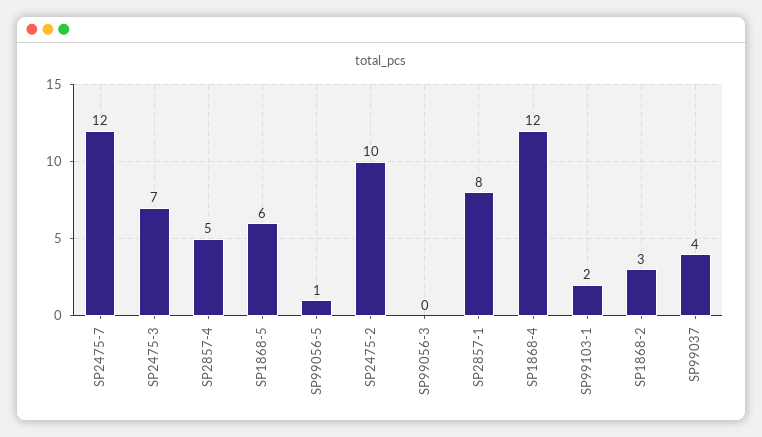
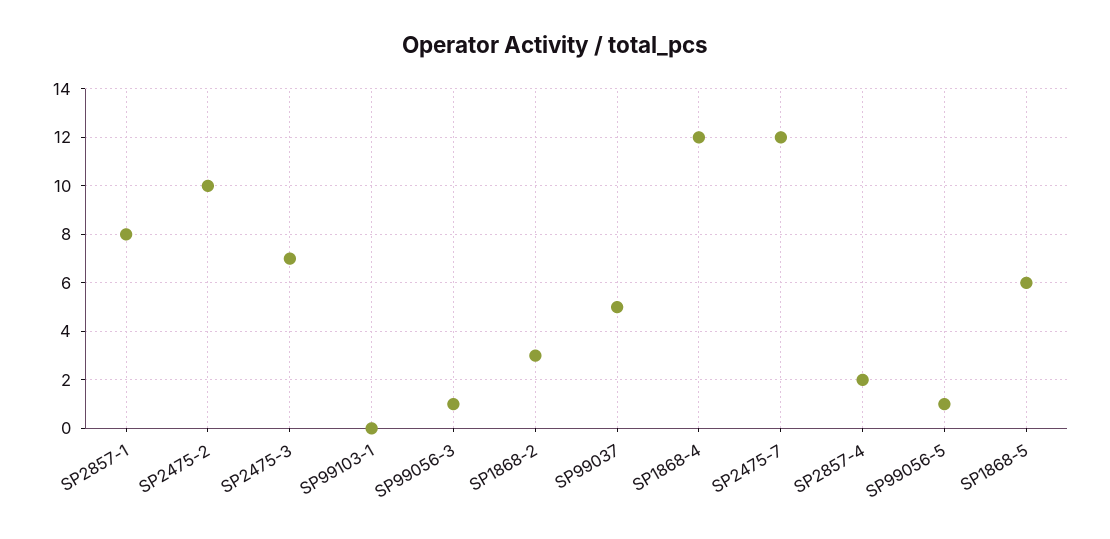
  {
    "SP2475-7": 12,
    "SP2475-3": 7,
-   "SP2857-4": 5,
+   "SP2857-4": 2,
    "SP1868-5": 6,
    "SP99056-5": 1,
    "SP2475-2": 10,
-   "SP99056-3": 0,
+   "SP99056-3": 1,
    "SP2857-1": 8,
    "SP1868-4": 12,
-   "SP99103-1": 2,
+   "SP99103-1": 0,
    "SP1868-2": 3,
-   "SP99037": 4
+   "SP99037": 5
  }

